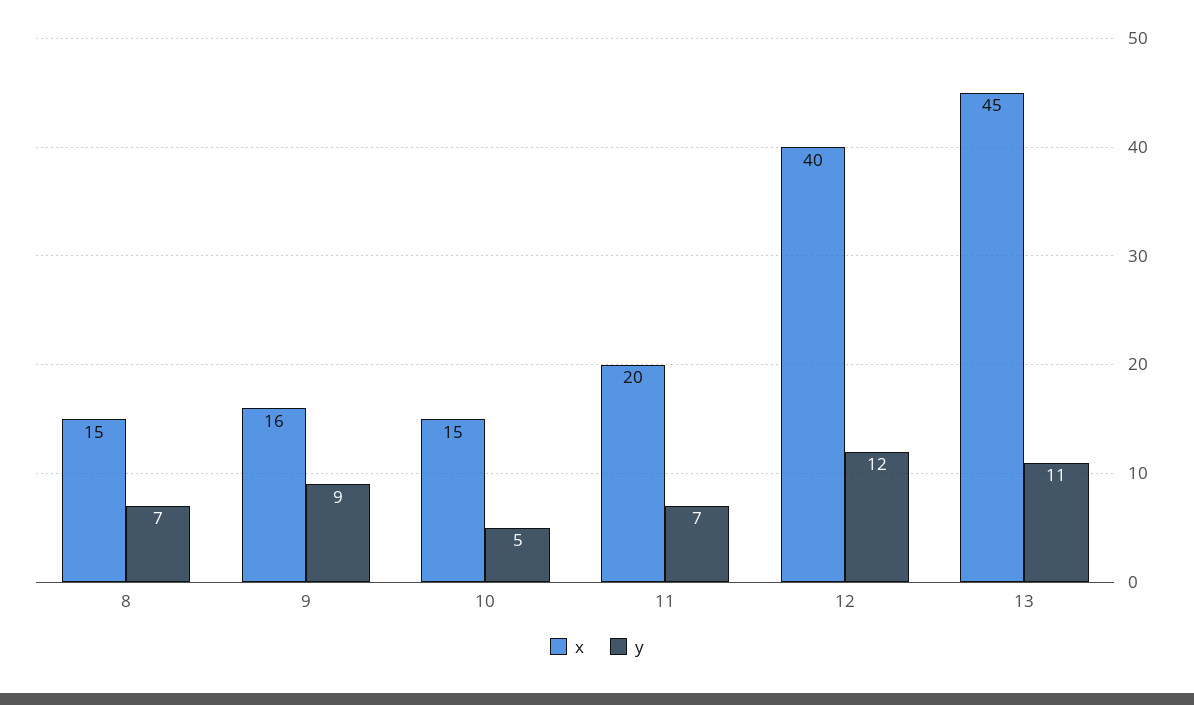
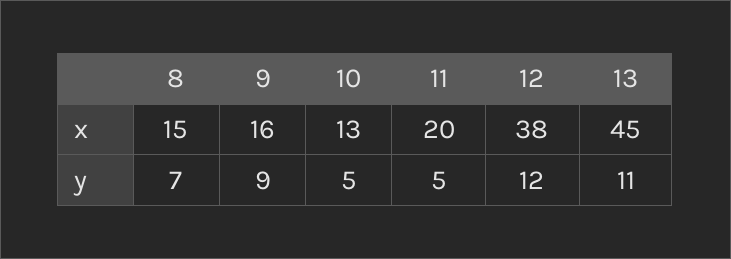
  {
    "x": {
      "8": 15,
      "9": 16,
-     "10": 15,
+     "10": 13,
      "11": 20,
-     "12": 40,
+     "12": 38,
      "13": 45
    },
    "y": {
      "8": 7,
      "9": 9,
      "10": 5,
-     "11": 7,
+     "11": 5,
      "12": 12,
      "13": 11
    }
  }

